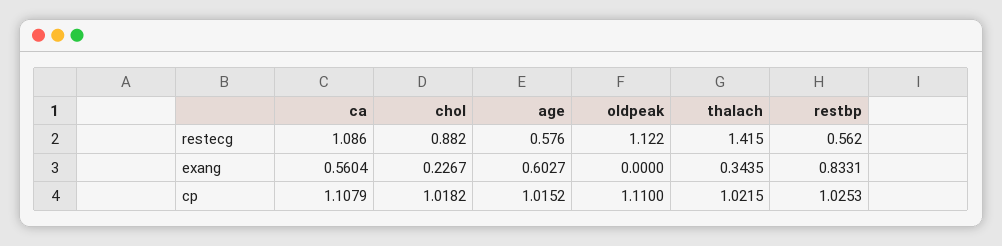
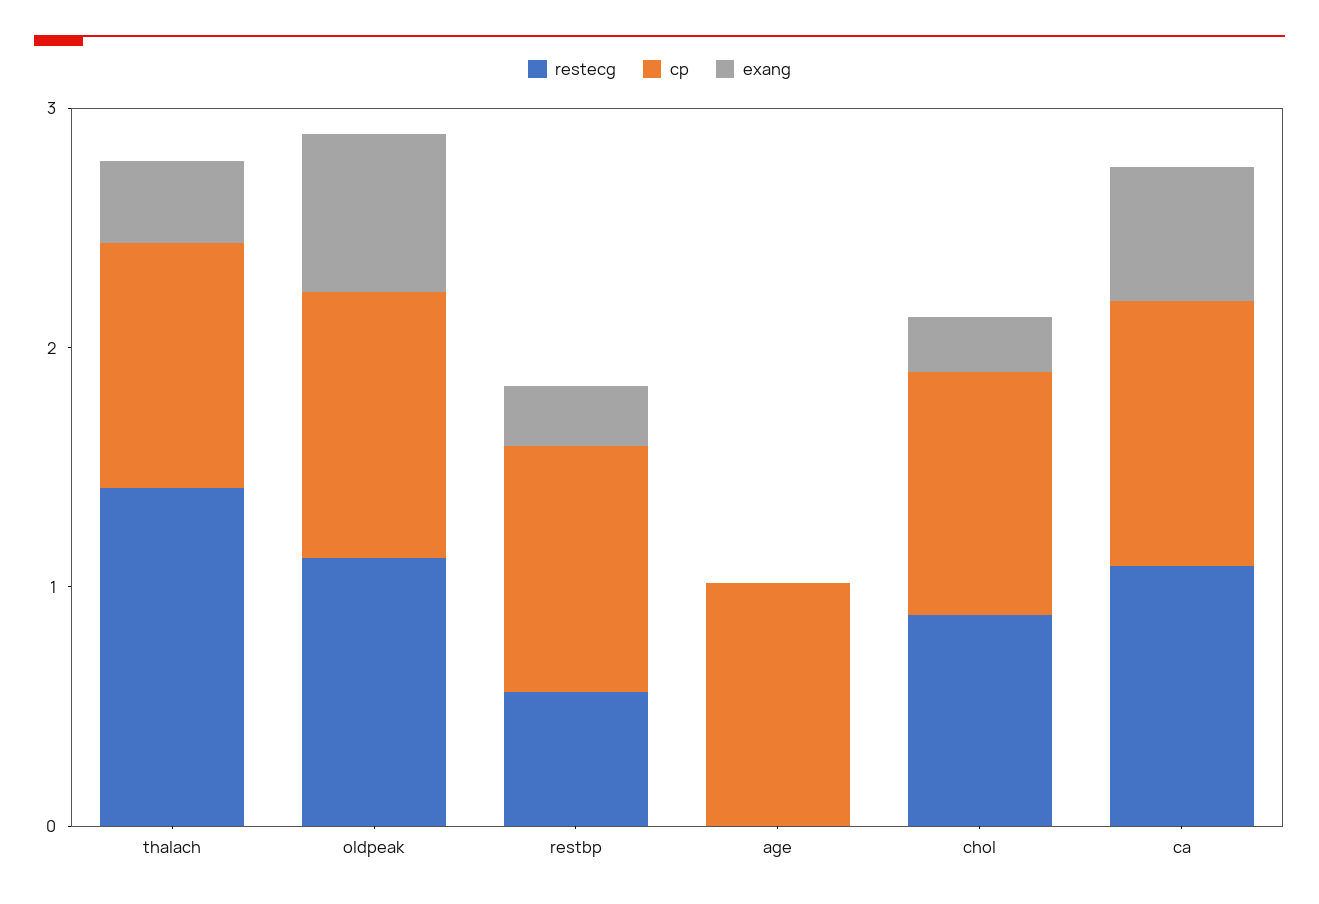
  {
    "restecg": {
      "ca": 1.086,
      "chol": 0.882,
-     "age": 0.576,
+     "age": 0,
      "oldpeak": 1.122,
      "thalach": 1.415,
      "restbp": 0.562
    },
    "exang": {
      "ca": 0.5604,
      "chol": 0.2267,
-     "age": 0.6027,
+     "age": 0,
-     "oldpeak": 0,
+     "oldpeak": 0.6,
      "thalach": 0.3435,
-     "restbp": 0.8331
+     "restbp": 0.2
    },
    "cp": {
      "ca": 1.1079,
      "chol": 1.0182,
      "age": 1.0152,
      "oldpeak": 1.11,
      "thalach": 1.0215,
      "restbp": 1.0253
    }
  }

